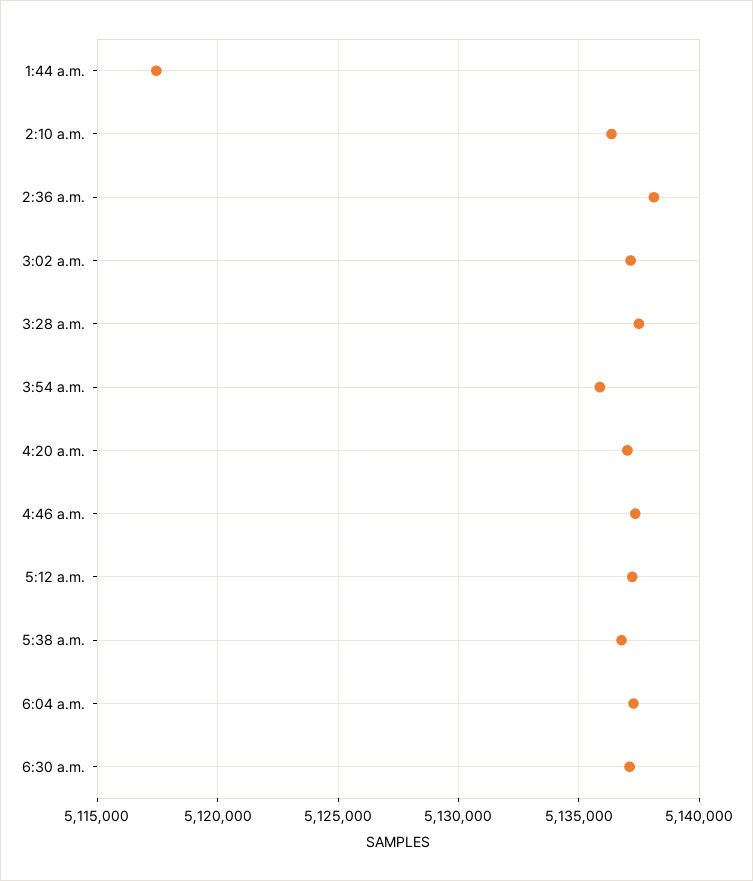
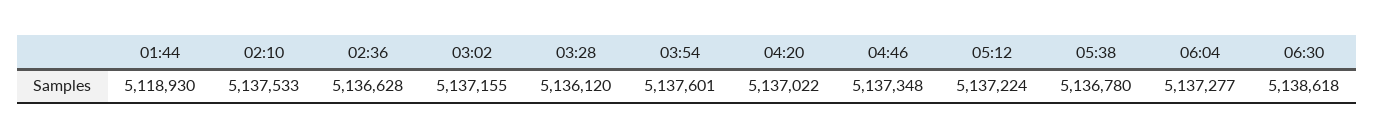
  {
-   "1:44 a.m.": 5117500,
+   "1:44 a.m.": 5118930,
-   "2:10 a.m.": 5136500,
+   "2:10 a.m.": 5137533,
-   "2:36 a.m.": 5138000,
+   "2:36 a.m.": 5136628,
    "3:02 a.m.": 5137155,
-   "3:28 a.m.": 5137500,
+   "3:28 a.m.": 5136120,
-   "3:54 a.m.": 5136000,
+   "3:54 a.m.": 5137601,
    "4:20 a.m.": 5137022,
    "4:46 a.m.": 5137348,
    "5:12 a.m.": 5137224,
    "5:38 a.m.": 5136780,
    "6:04 a.m.": 5137277,
-   "6:30 a.m.": 5137000
+   "6:30 a.m.": 5138618
  }

